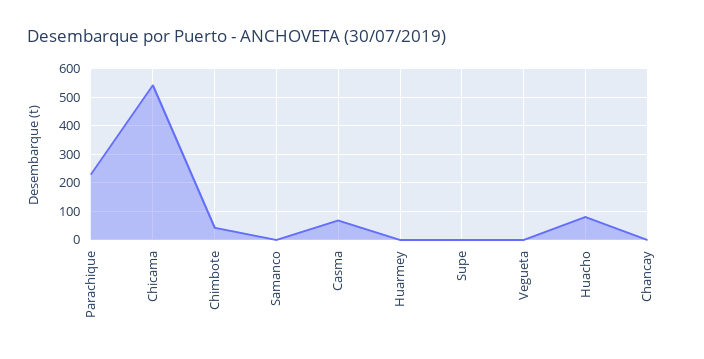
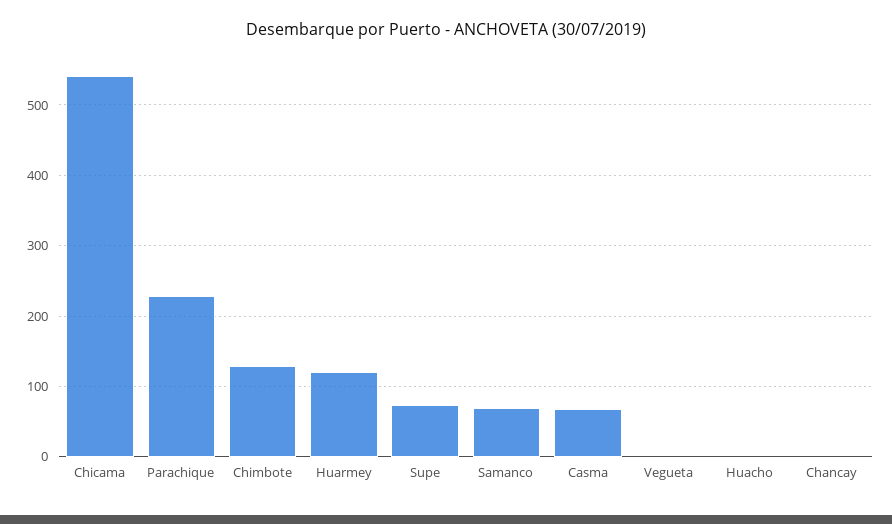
  {
    "Parachique": 230,
    "Chicama": 540,
-   "Chimbote": 50,
+   "Chimbote": 130,
-   "Samanco": 0,
+   "Samanco": 70,
    "Casma": 70,
-   "Huarmey": 0,
+   "Huarmey": 120,
-   "Supe": 0,
+   "Supe": 70,
    "Vegueta": 0,
-   "Huacho": 75,
+   "Huacho": 0,
    "Chancay": 0
  }

